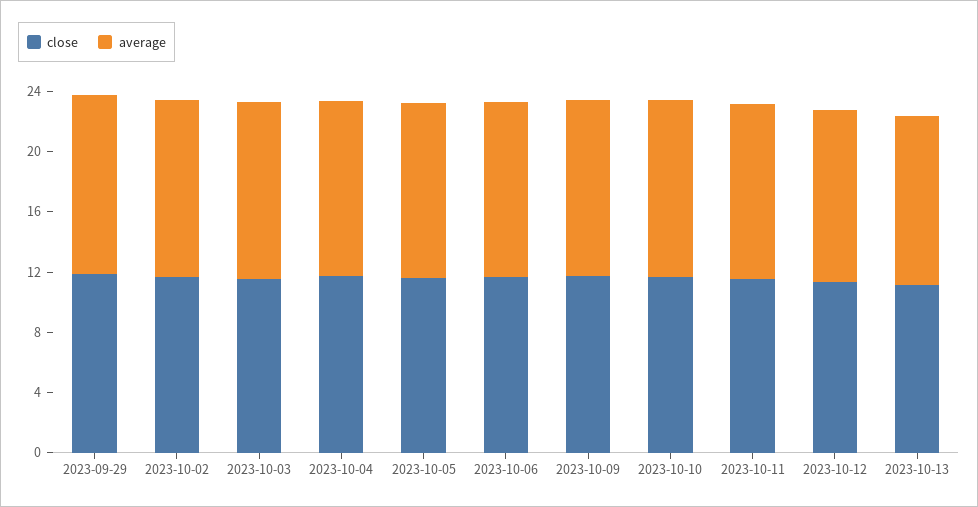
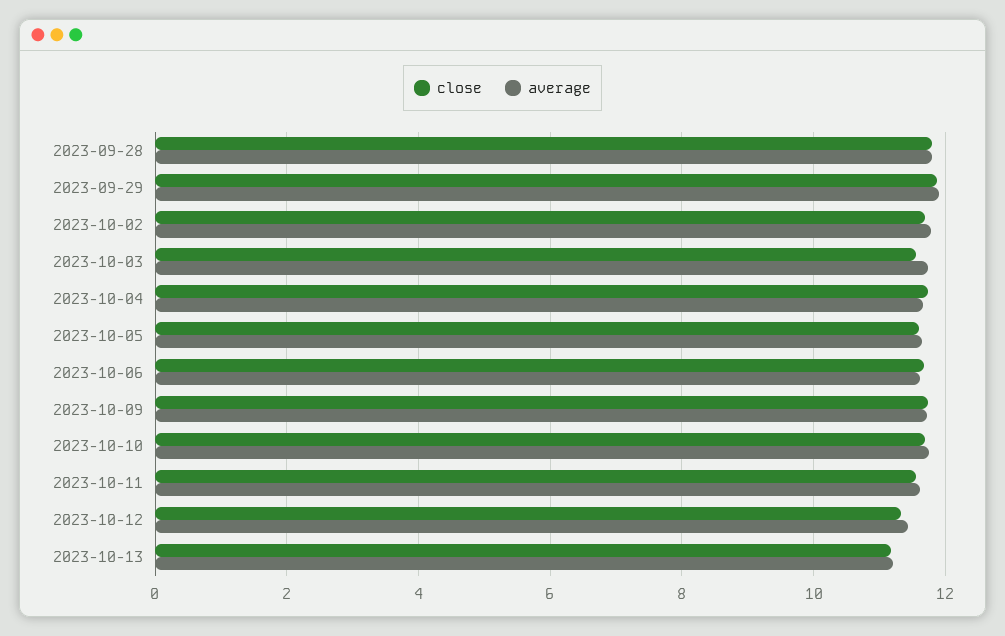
  {
    "close": {
      "2023-09-29": 11.8,
      "2023-10-02": 11.6,
      "2023-10-03": 11.6,
      "2023-10-04": 11.8,
      "2023-10-05": 11.6,
      "2023-10-06": 11.6,
      "2023-10-09": 11.8,
      "2023-10-10": 11.6,
      "2023-10-11": 11.6,
      "2023-10-12": 11.4,
-     "2023-10-13": 11.2
+     "2023-10-13": 11.2,
+     "2023-09-28": 11.8
    },
    "average": {
      "2023-09-29": 12,
      "2023-10-02": 11.8,
      "2023-10-03": 11.8,
      "2023-10-04": 11.6,
      "2023-10-05": 11.6,
      "2023-10-06": 11.6,
      "2023-10-09": 11.8,
      "2023-10-10": 11.8,
      "2023-10-11": 11.6,
      "2023-10-12": 11.4,
-     "2023-10-13": 11.2
+     "2023-10-13": 11.2,
+     "2023-09-28": 11.8
    }
  }

